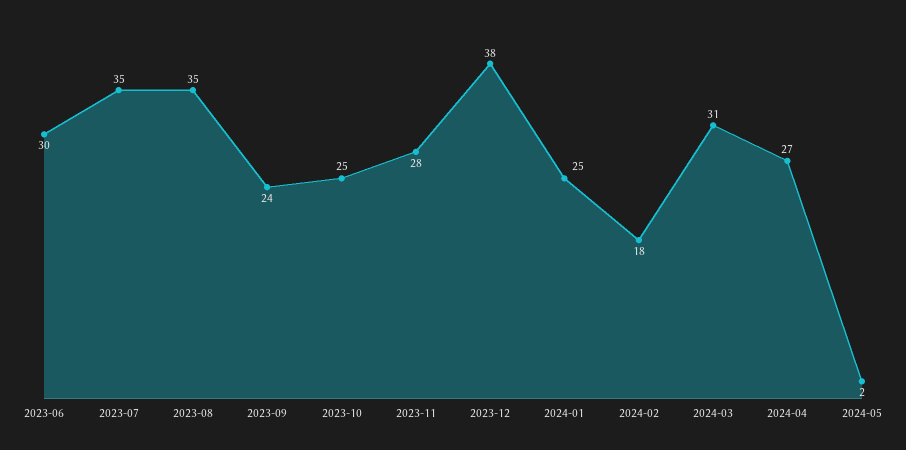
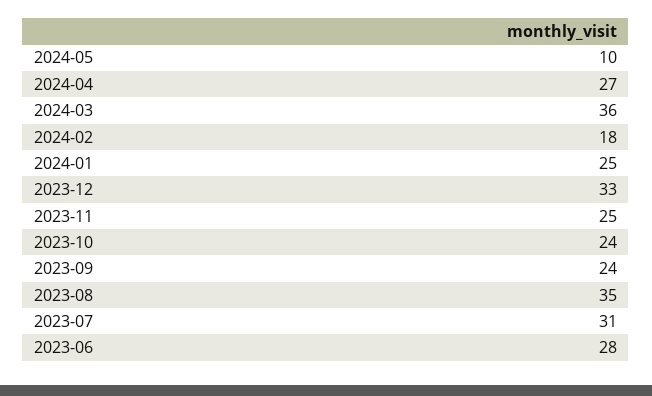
  {
-   "2023-06": 30,
+   "2023-06": 28,
-   "2023-07": 35,
+   "2023-07": 31,
    "2023-08": 35,
    "2023-09": 24,
-   "2023-10": 25,
+   "2023-10": 24,
-   "2023-11": 28,
+   "2023-11": 25,
-   "2023-12": 38,
+   "2023-12": 33,
    "2024-01": 25,
    "2024-02": 18,
-   "2024-03": 31,
+   "2024-03": 36,
    "2024-04": 27,
-   "2024-05": 2
+   "2024-05": 10
  }

